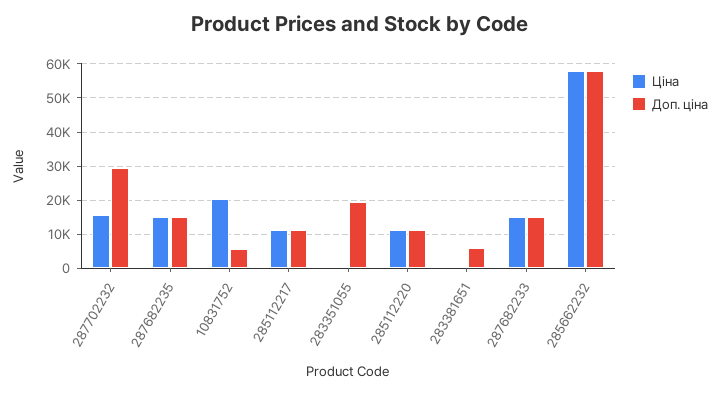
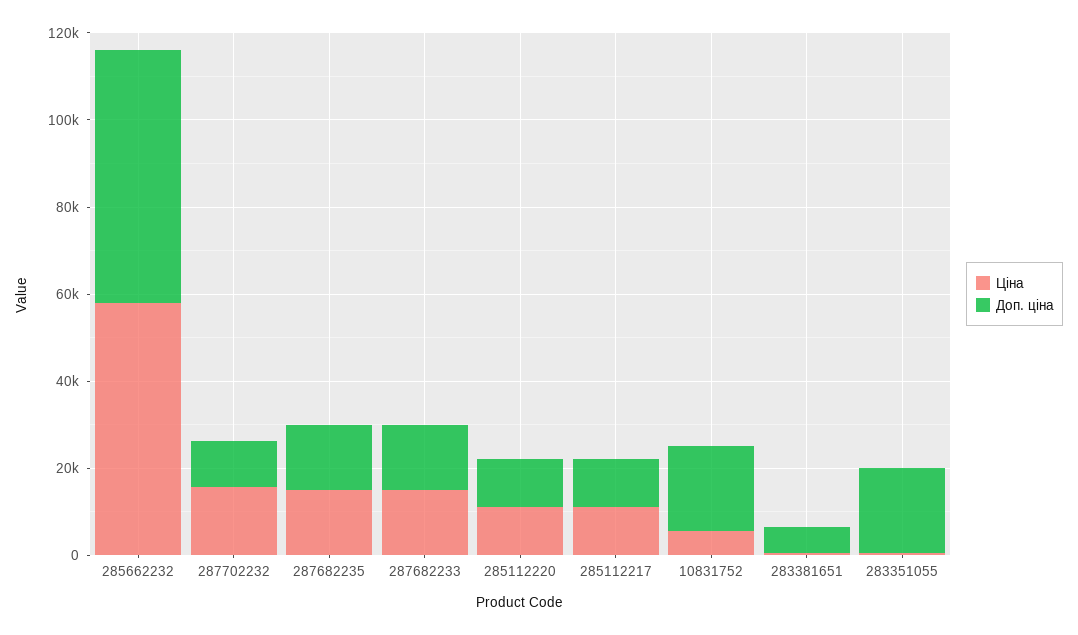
  {
    "Ціна": {
      "287702232": 16000,
      "287682235": 16000,
-     "10831752": 20000,
+     "10831752": 5000,
      "285112217": 12000,
      "283351055": 0,
      "285112220": 12000,
      "283381651": 0,
      "287682233": 16000,
      "285662232": 58000
    },
    "Доп. ціна": {
-     "287702232": 30000,
+     "287702232": 10000,
      "287682235": 16000,
-     "10831752": 6000,
+     "10831752": 20000,
      "285112217": 12000,
      "283351055": 20000,
      "285112220": 12000,
      "283381651": 6000,
      "287682233": 16000,
      "285662232": 58000
    }
  }

